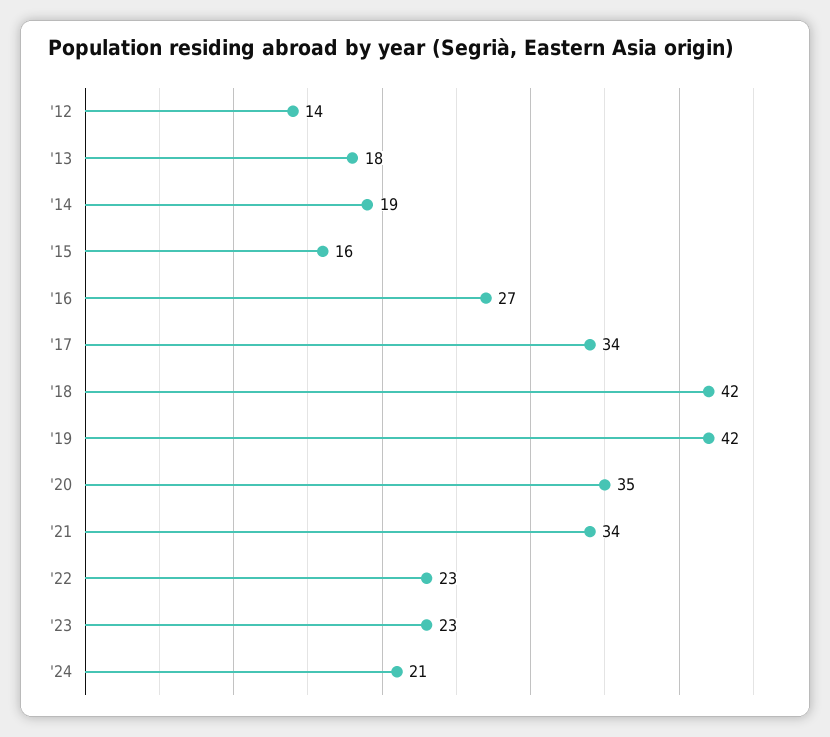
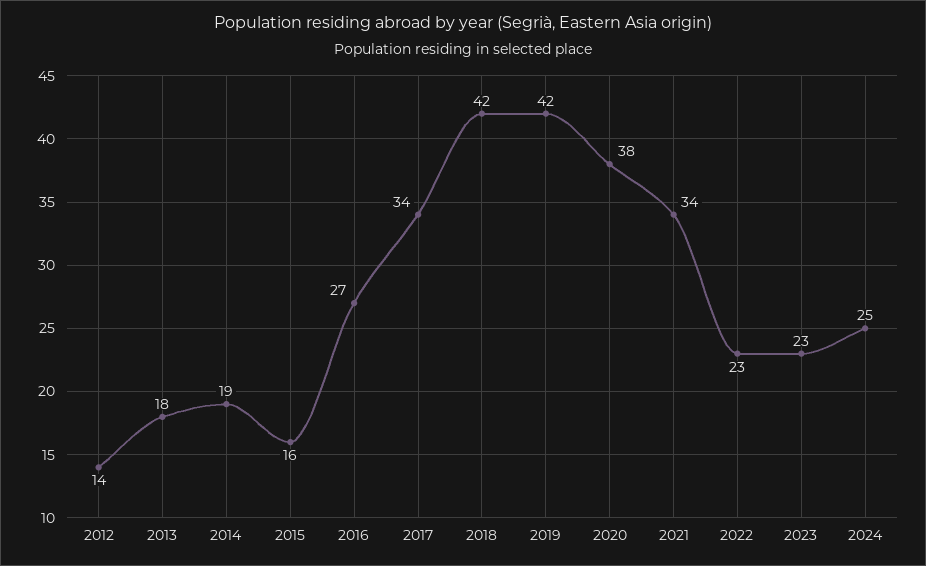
  {
    "'12": 14,
    "'13": 18,
    "'14": 19,
    "'15": 16,
    "'16": 27,
    "'17": 34,
    "'18": 42,
    "'19": 42,
-   "'20": 35,
+   "'20": 38,
    "'21": 34,
    "'22": 23,
    "'23": 23,
-   "'24": 21
+   "'24": 25
  }

